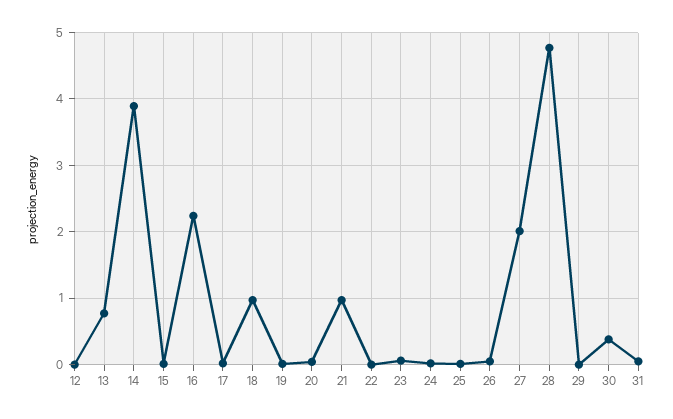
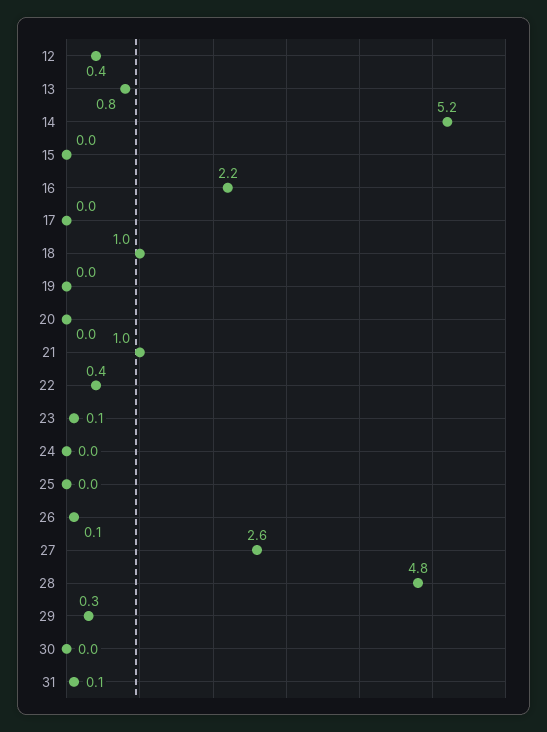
  {
-   "12": 0,
+   "12": 0.4,
    "13": 0.8,
-   "14": 3.9,
+   "14": 5.2,
    "15": 0,
    "16": 2.2,
    "17": 0,
    "18": 1,
    "19": 0,
    "20": 0,
    "21": 1,
-   "22": 0,
+   "22": 0.4,
    "23": 0.1,
    "24": 0,
    "25": 0,
    "26": 0.1,
-   "27": 2,
+   "27": 2.6,
    "28": 4.8,
-   "29": 0,
+   "29": 0.3,
-   "30": 0.4,
+   "30": 0,
    "31": 0.1
  }

